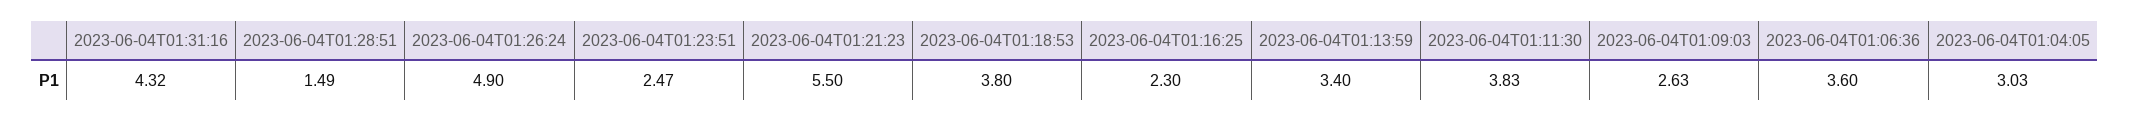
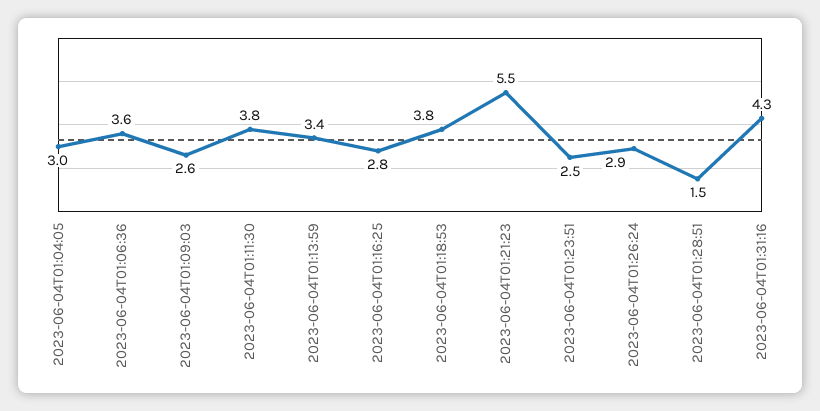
  {
    "2023-06-04T01:31:16": 4.32,
    "2023-06-04T01:28:51": 1.49,
-   "2023-06-04T01:26:24": 4.9,
+   "2023-06-04T01:26:24": 2.9,
    "2023-06-04T01:23:51": 2.47,
    "2023-06-04T01:21:23": 5.5,
    "2023-06-04T01:18:53": 3.8,
-   "2023-06-04T01:16:25": 2.3,
+   "2023-06-04T01:16:25": 2.8,
    "2023-06-04T01:13:59": 3.4,
    "2023-06-04T01:11:30": 3.83,
    "2023-06-04T01:09:03": 2.63,
    "2023-06-04T01:06:36": 3.6,
    "2023-06-04T01:04:05": 3.03
  }

